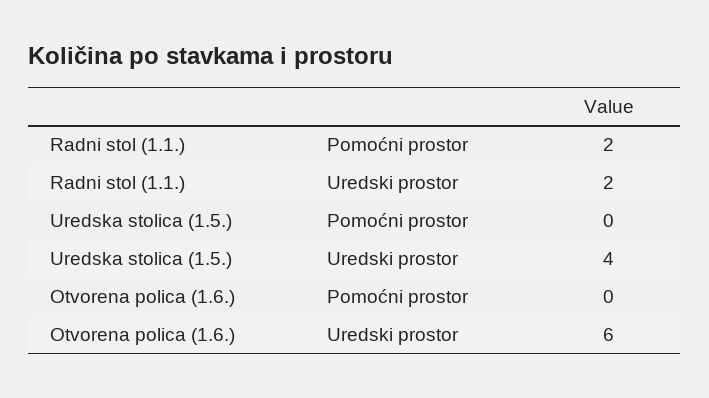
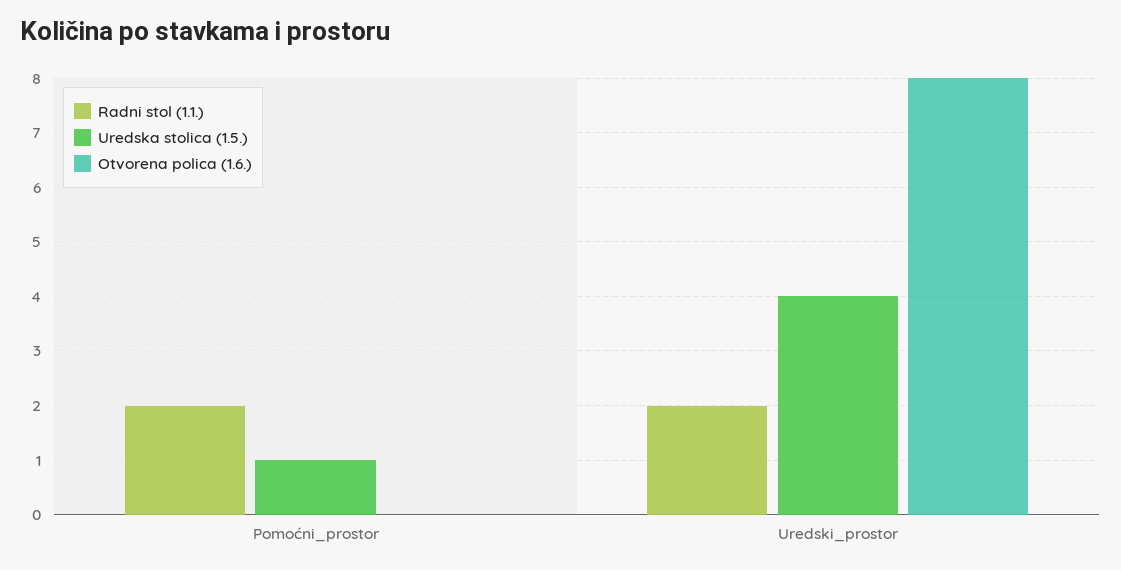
  {
    "Radni stol (1.1.)": {
      "Pomoćni prostor": 2,
      "Uredski prostor": 2
    },
    "Uredska stolica (1.5.)": {
-     "Pomoćni prostor": 0,
+     "Pomoćni prostor": 1,
      "Uredski prostor": 4
    },
    "Otvorena polica (1.6.)": {
      "Pomoćni prostor": 0,
-     "Uredski prostor": 6
+     "Uredski prostor": 8
    }
  }

